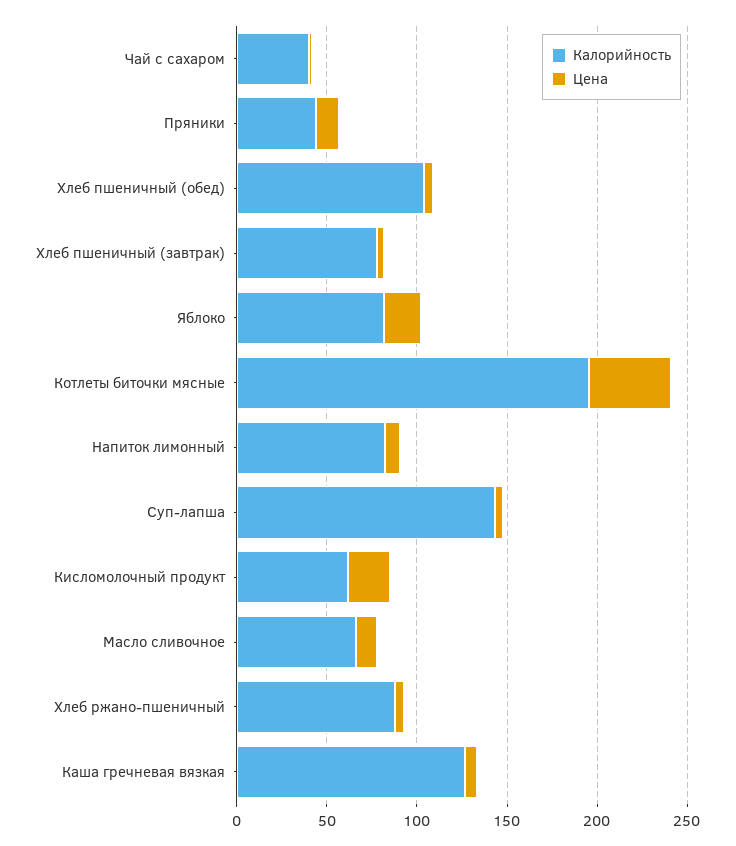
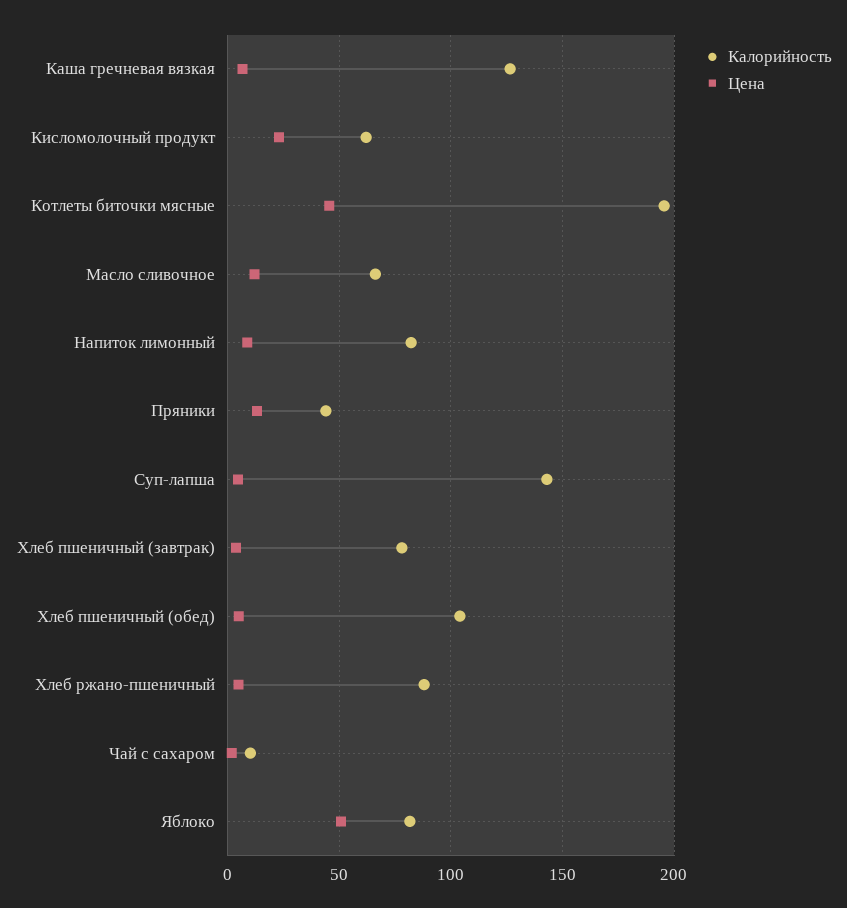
  {
    "Калорийность": {
-     "Чай с сахаром": 40,
+     "Чай с сахаром": 10,
      "Пряники": 45,
      "Хлеб пшеничный (обед)": 105,
      "Хлеб пшеничный (завтрак)": 80,
      "Яблоко": 80,
      "Котлеты биточки мясные": 195,
      "Напиток лимонный": 80,
      "Суп-лапша": 145,
      "Кисломолочный продукт": 60,
      "Масло сливочное": 65,
      "Хлеб ржано-пшеничный": 90,
      "Каша гречневая вязкая": 125
    },
    "Цена": {
      "Чай с сахаром": 0,
      "Пряники": 15,
      "Хлеб пшеничный (обед)": 5,
      "Хлеб пшеничный (завтрак)": 5,
-     "Яблоко": 20,
+     "Яблоко": 50,
      "Котлеты биточки мясные": 45,
      "Напиток лимонный": 10,
      "Суп-лапша": 5,
      "Кисломолочный продукт": 25,
      "Масло сливочное": 10,
      "Хлеб ржано-пшеничный": 5,
      "Каша гречневая вязкая": 5
    }
  }

